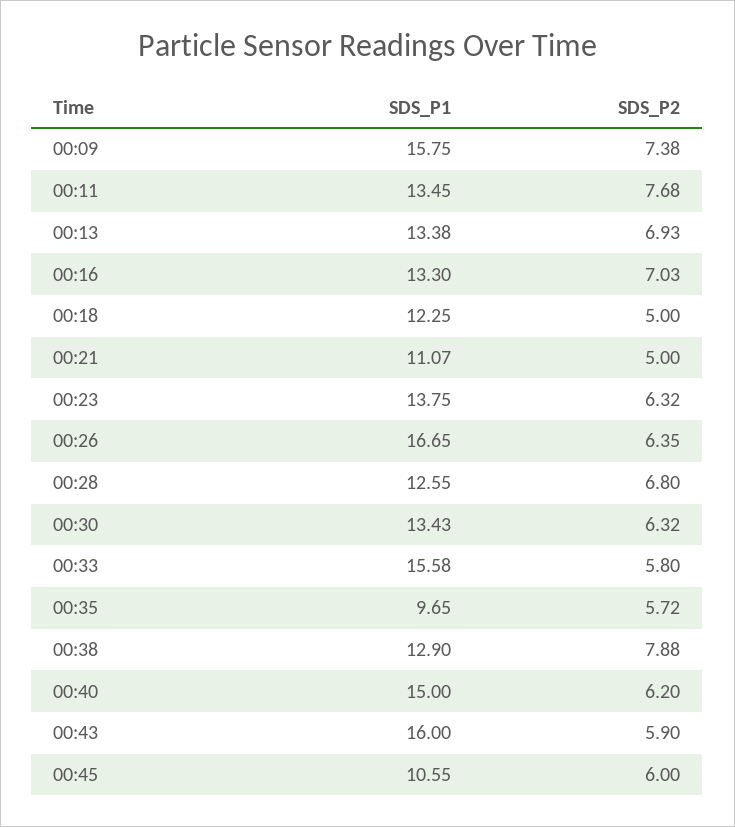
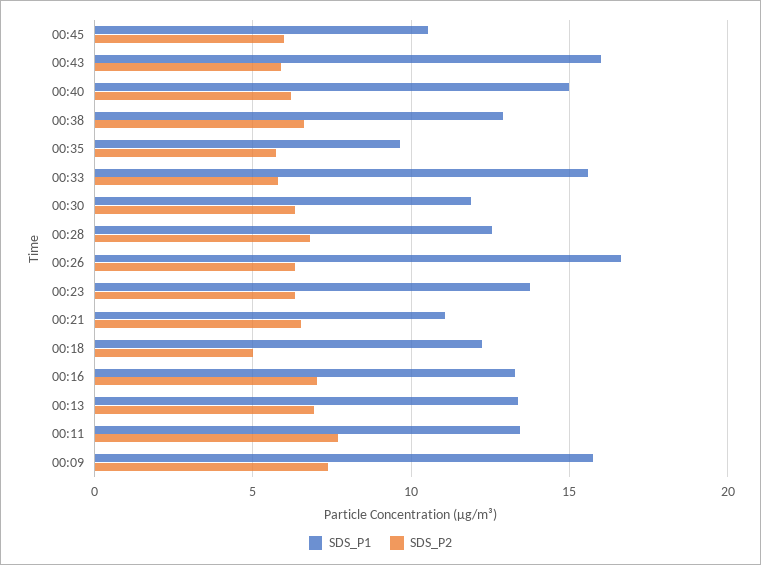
  {
    "SDS_P1": {
      "00:09": 15.75,
      "00:11": 13.45,
      "00:13": 13.38,
      "00:16": 13.3,
      "00:18": 12.25,
      "00:21": 11.07,
      "00:23": 13.75,
      "00:26": 16.65,
      "00:28": 12.55,
-     "00:30": 13.43,
+     "00:30": 12,
      "00:33": 15.58,
      "00:35": 9.65,
      "00:38": 12.9,
      "00:40": 15,
      "00:43": 16,
      "00:45": 10.55
    },
    "SDS_P2": {
      "00:09": 7.38,
      "00:11": 7.68,
      "00:13": 6.93,
      "00:16": 7.03,
      "00:18": 5,
-     "00:21": 5,
+     "00:21": 6.5,
      "00:23": 6.32,
      "00:26": 6.35,
      "00:28": 6.8,
      "00:30": 6.32,
      "00:33": 5.8,
      "00:35": 5.72,
-     "00:38": 7.88,
+     "00:38": 6.5,
      "00:40": 6.2,
      "00:43": 5.9,
      "00:45": 6
    }
  }

